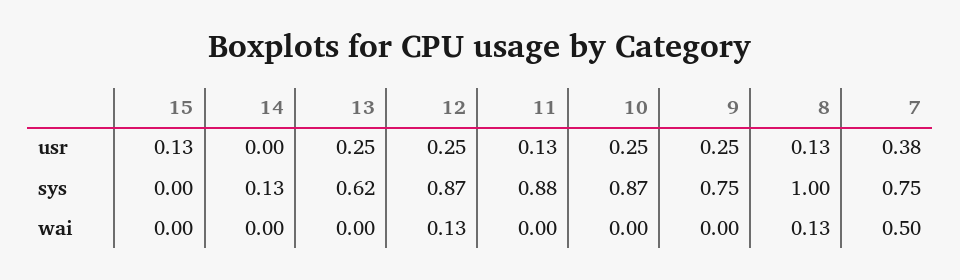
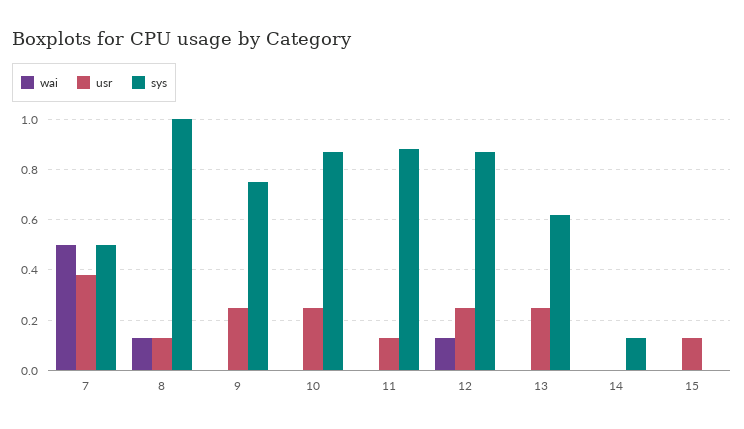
  {
    "usr": {
      "15": 0.13,
      "14": 0,
      "13": 0.25,
      "12": 0.25,
      "11": 0.13,
      "10": 0.25,
      "9": 0.25,
      "8": 0.13,
      "7": 0.38
    },
    "sys": {
      "15": 0,
      "14": 0.13,
      "13": 0.62,
      "12": 0.87,
      "11": 0.88,
      "10": 0.87,
      "9": 0.75,
      "8": 1,
-     "7": 0.75
+     "7": 0.5
    },
    "wai": {
      "15": 0,
      "14": 0,
      "13": 0,
      "12": 0.13,
      "11": 0,
      "10": 0,
      "9": 0,
      "8": 0.13,
      "7": 0.5
    }
  }

